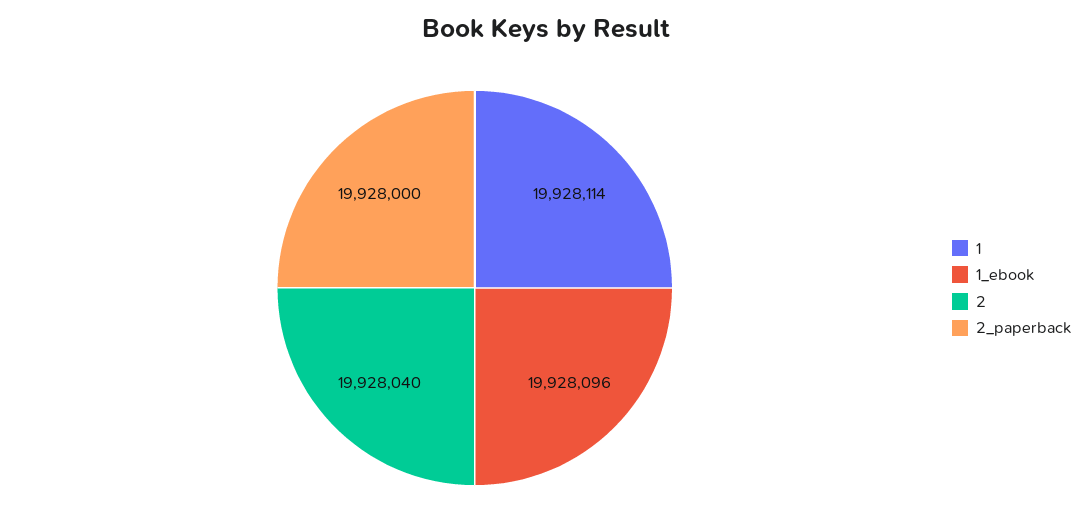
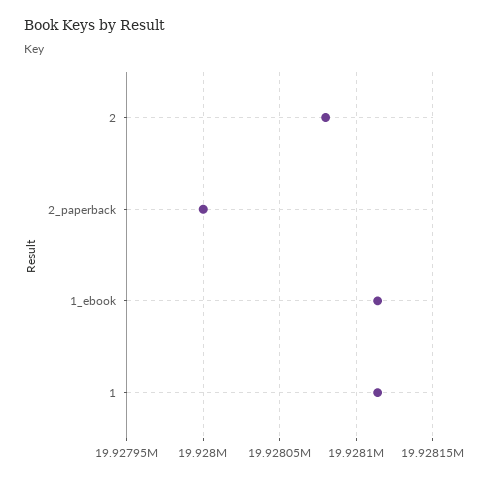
  {
    "1": 19928114,
-   "1_ebook": 19928096,
+   "1_ebook": 19928115,
-   "2": 19928040,
+   "2": 19928080,
    "2_paperback": 19928000
  }

